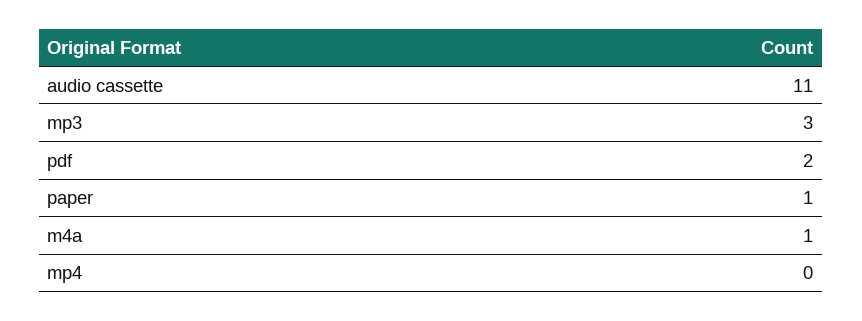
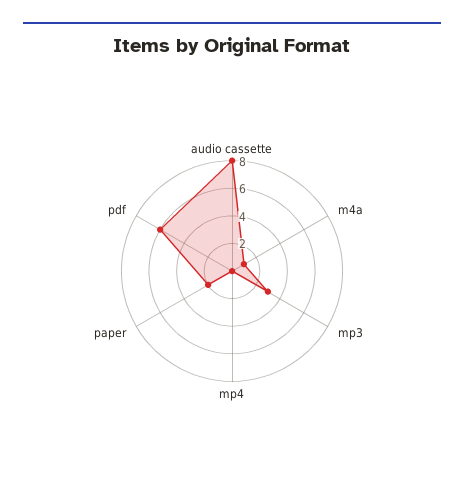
  {
-   "audio cassette": 11,
+   "audio cassette": 8,
    "mp3": 3,
-   "pdf": 2,
+   "pdf": 6,
-   "paper": 1,
+   "paper": 2,
    "m4a": 1,
    "mp4": 0
  }

